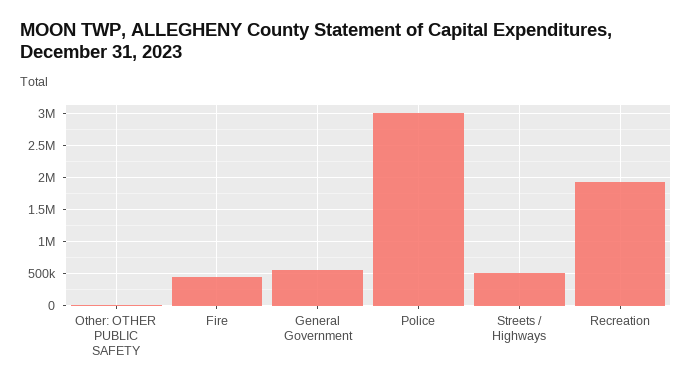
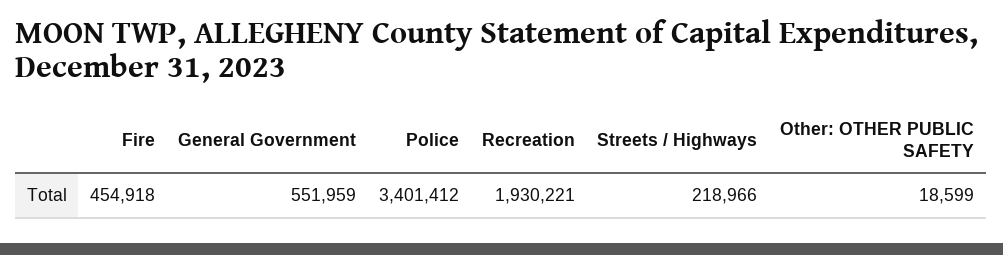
  {
    "Other: OTHER PUBLIC SAFETY": 18599,
    "Fire": 454918,
    "General Government": 551959,
-   "Police": 3000000,
+   "Police": 3401412,
-   "Streets / Highways": 500000,
+   "Streets / Highways": 218966,
    "Recreation": 1930221
  }

